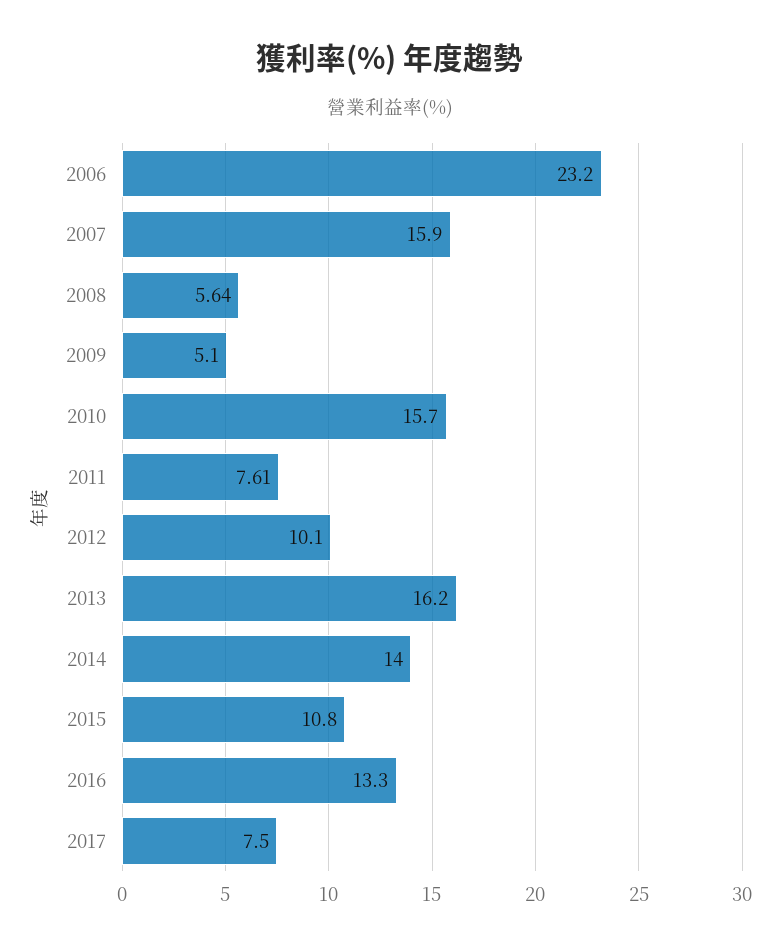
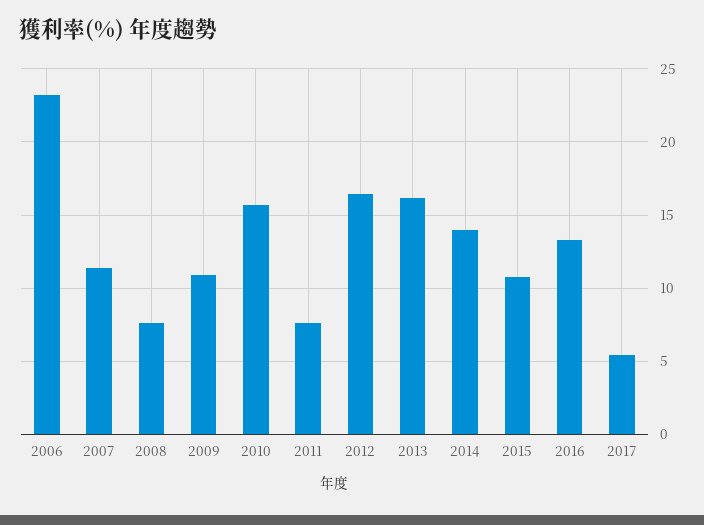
  {
    "2006": 23.2,
-   "2007": 15.9,
+   "2007": 11.5,
-   "2008": 5.64,
+   "2008": 7.5,
-   "2009": 5.1,
+   "2009": 11,
    "2010": 15.7,
    "2011": 7.61,
-   "2012": 10.1,
+   "2012": 16.5,
    "2013": 16.2,
    "2014": 14,
    "2015": 10.8,
    "2016": 13.3,
-   "2017": 7.5
+   "2017": 5.5
  }

